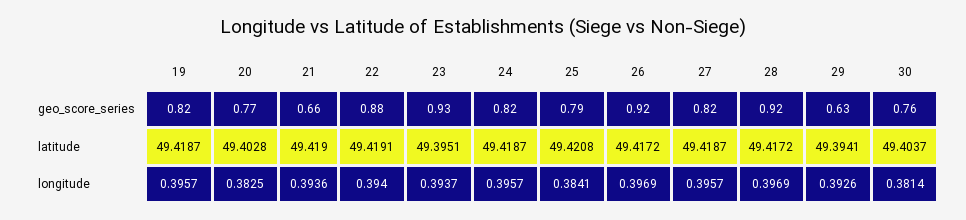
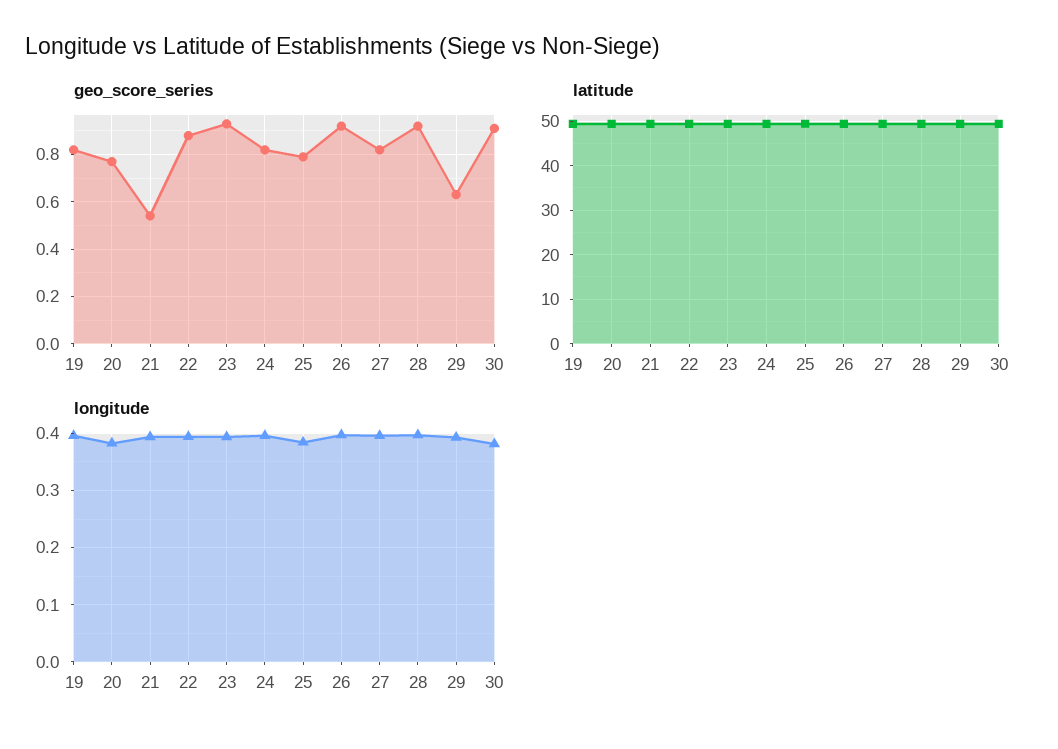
  {
    "geo_score_series": {
      "19": 0.82,
      "20": 0.77,
-     "21": 0.66,
+     "21": 0.55,
      "22": 0.88,
      "23": 0.93,
      "24": 0.82,
      "25": 0.79,
      "26": 0.92,
      "27": 0.82,
      "28": 0.92,
      "29": 0.63,
-     "30": 0.76
+     "30": 0.9
    },
    "latitude": {
      "19": 49.4187,
      "20": 49.4028,
      "21": 49.419,
      "22": 49.4191,
      "23": 49.3951,
      "24": 49.4187,
      "25": 49.4208,
      "26": 49.4172,
      "27": 49.4187,
      "28": 49.4172,
      "29": 49.3941,
      "30": 49.4037
    },
    "longitude": {
      "19": 0.3957,
      "20": 0.3825,
      "21": 0.3936,
      "22": 0.394,
      "23": 0.3937,
      "24": 0.3957,
      "25": 0.3841,
      "26": 0.3969,
      "27": 0.3957,
      "28": 0.3969,
      "29": 0.3926,
      "30": 0.3814
    }
  }

